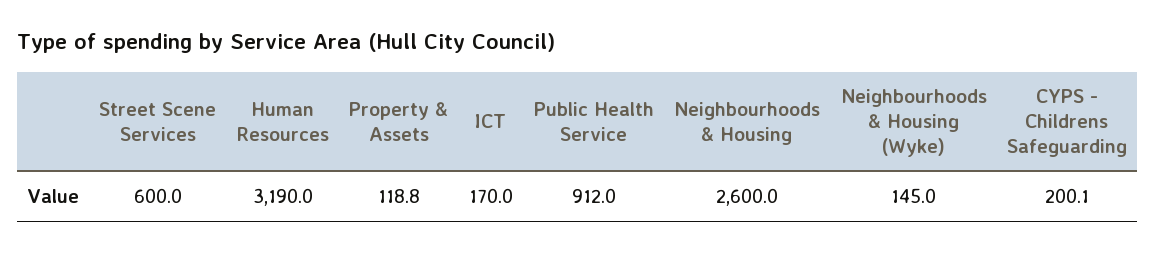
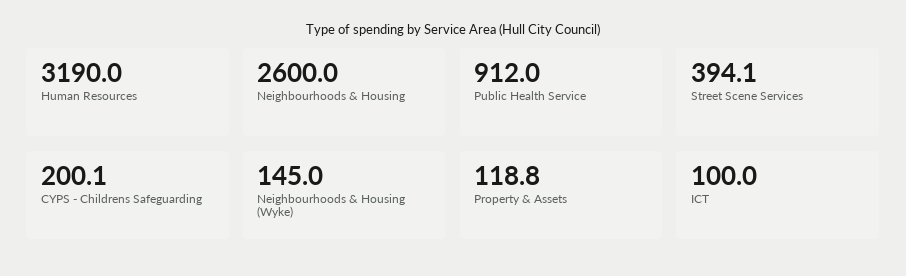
  {
-   "Street Scene Services": 600,
+   "Street Scene Services": 394.1,
    "Human Resources": 3190,
    "Property & Assets": 118.8,
-   "ICT": 170,
+   "ICT": 100,
    "Public Health Service": 912,
    "Neighbourhoods & Housing": 2600,
    "Neighbourhoods & Housing (Wyke)": 145,
    "CYPS - Childrens Safeguarding": 200.1
  }

